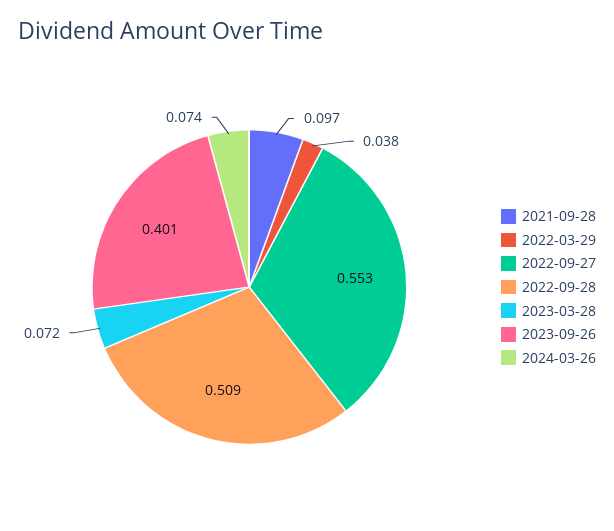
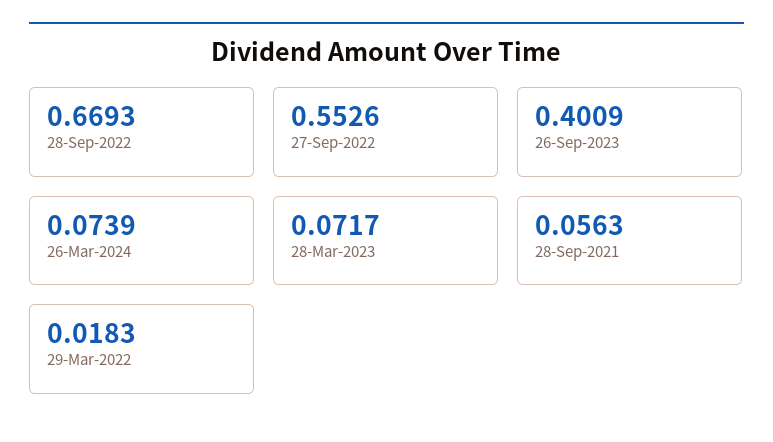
  {
-   "2021-09-28": 0.097,
+   "2021-09-28": 0.0563,
-   "2022-03-29": 0.038,
+   "2022-03-29": 0.0183,
    "2022-09-27": 0.5526,
-   "2022-09-28": 0.509,
+   "2022-09-28": 0.6693,
    "2023-03-28": 0.0717,
    "2023-09-26": 0.4009,
    "2024-03-26": 0.0739
  }

